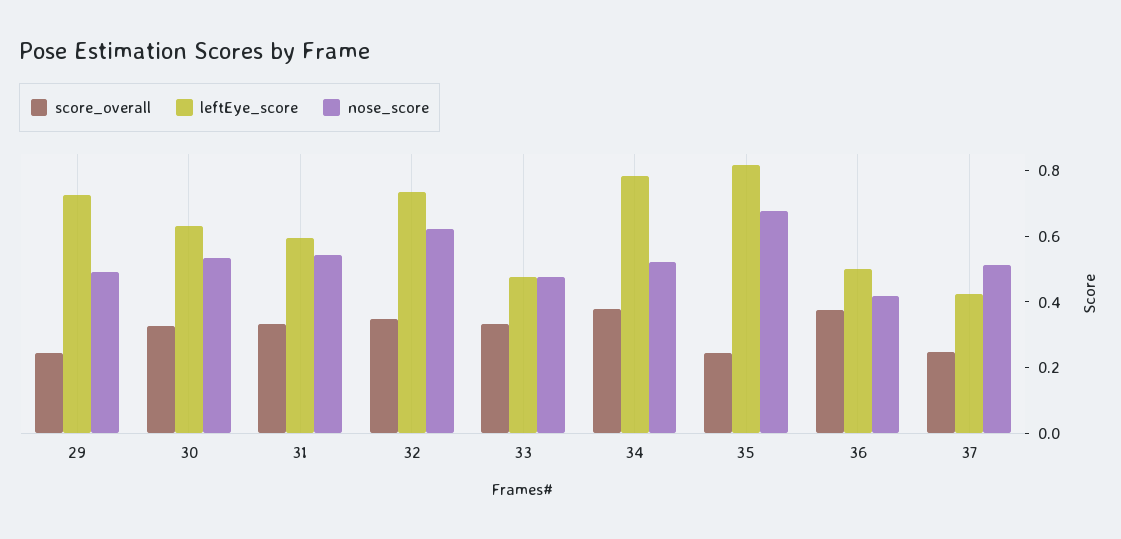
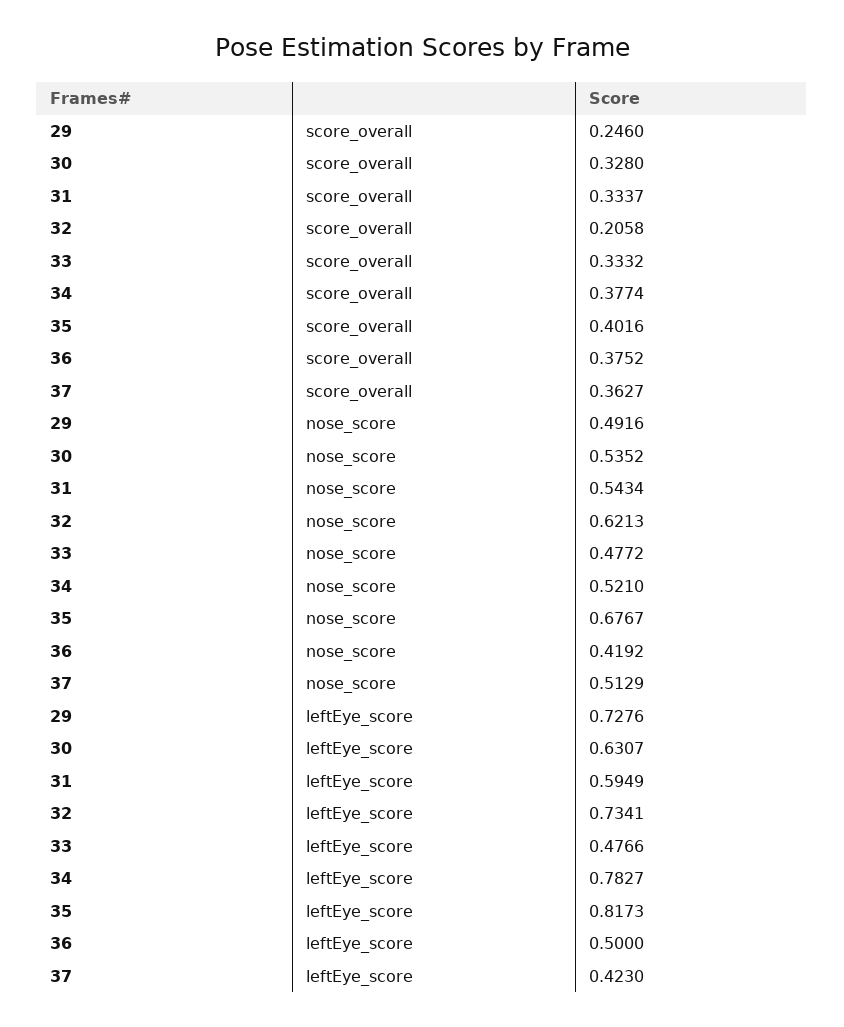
  {
    "score_overall": {
      "29": 0.246,
      "30": 0.328,
      "31": 0.3337,
-     "32": 0.35,
+     "32": 0.2058,
      "33": 0.3332,
      "34": 0.3774,
-     "35": 0.25,
+     "35": 0.4016,
      "36": 0.3752,
-     "37": 0.25
+     "37": 0.3627
    },
    "leftEye_score": {
      "29": 0.7276,
      "30": 0.6307,
      "31": 0.5949,
      "32": 0.7341,
      "33": 0.4766,
      "34": 0.7827,
      "35": 0.8173,
      "36": 0.5,
      "37": 0.423
    },
    "nose_score": {
      "29": 0.4916,
      "30": 0.5352,
      "31": 0.5434,
      "32": 0.6213,
      "33": 0.4772,
      "34": 0.521,
      "35": 0.6767,
      "36": 0.4192,
      "37": 0.5129
    }
  }

